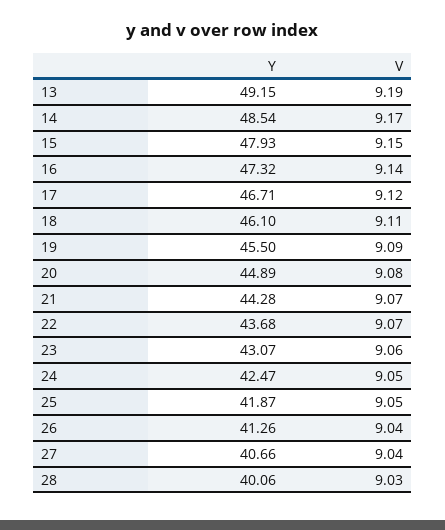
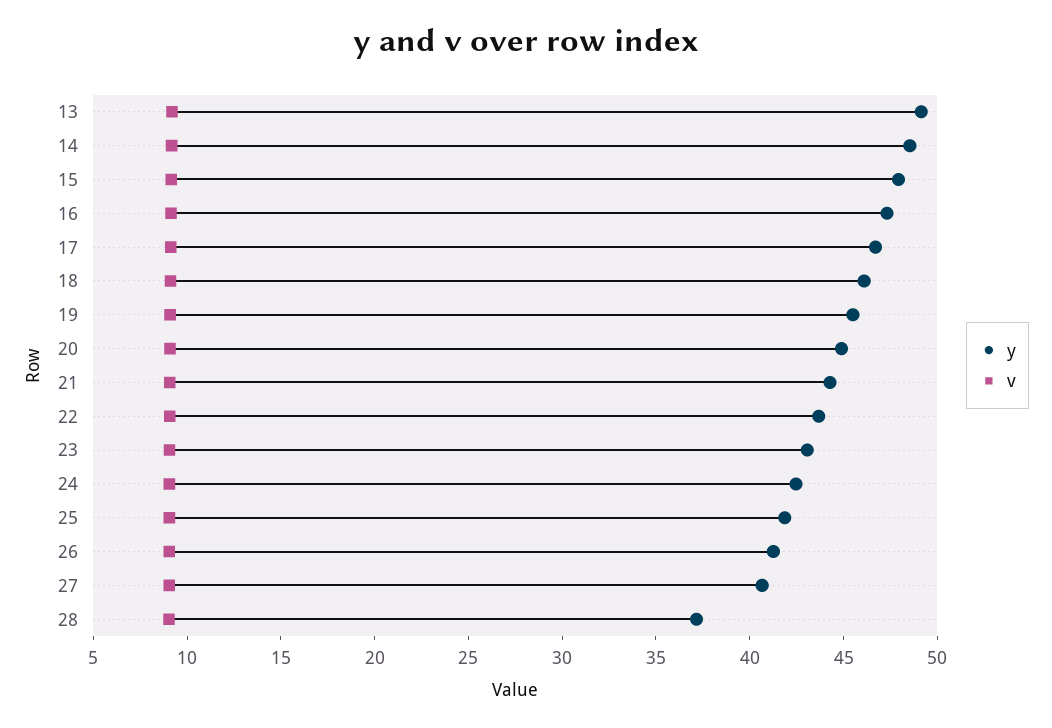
  {
    "Y": {
      "13": 49.15,
      "14": 48.54,
      "15": 47.93,
      "16": 47.32,
      "17": 46.71,
      "18": 46.1,
      "19": 45.5,
      "20": 44.89,
      "21": 44.28,
      "22": 43.68,
      "23": 43.07,
      "24": 42.47,
      "25": 41.87,
      "26": 41.26,
      "27": 40.66,
-     "28": 40.06
+     "28": 37
    },
    "V": {
      "13": 9.19,
      "14": 9.17,
      "15": 9.15,
      "16": 9.14,
      "17": 9.12,
      "18": 9.11,
      "19": 9.09,
      "20": 9.08,
      "21": 9.07,
      "22": 9.07,
      "23": 9.06,
      "24": 9.05,
      "25": 9.05,
      "26": 9.04,
      "27": 9.04,
      "28": 9.03
    }
  }

